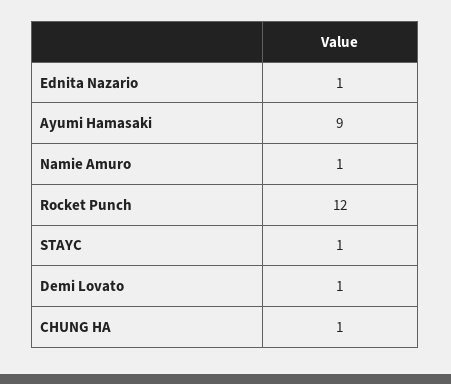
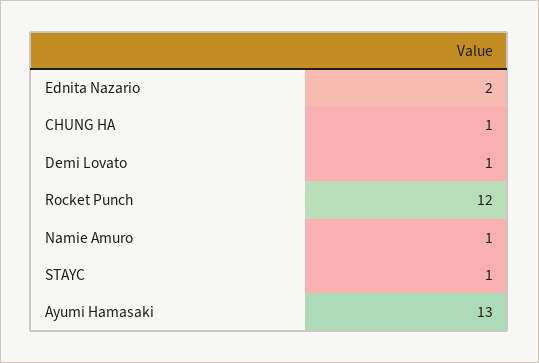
  {
-   "Ednita Nazario": 1,
+   "Ednita Nazario": 2,
-   "Ayumi Hamasaki": 9,
+   "Ayumi Hamasaki": 13,
    "Namie Amuro": 1,
    "Rocket Punch": 12,
    "STAYC": 1,
    "Demi Lovato": 1,
    "CHUNG HA": 1
  }

